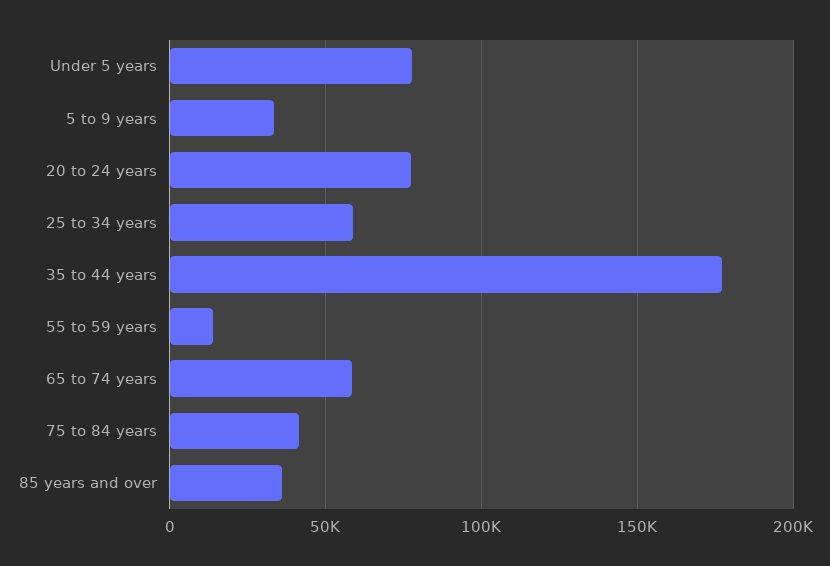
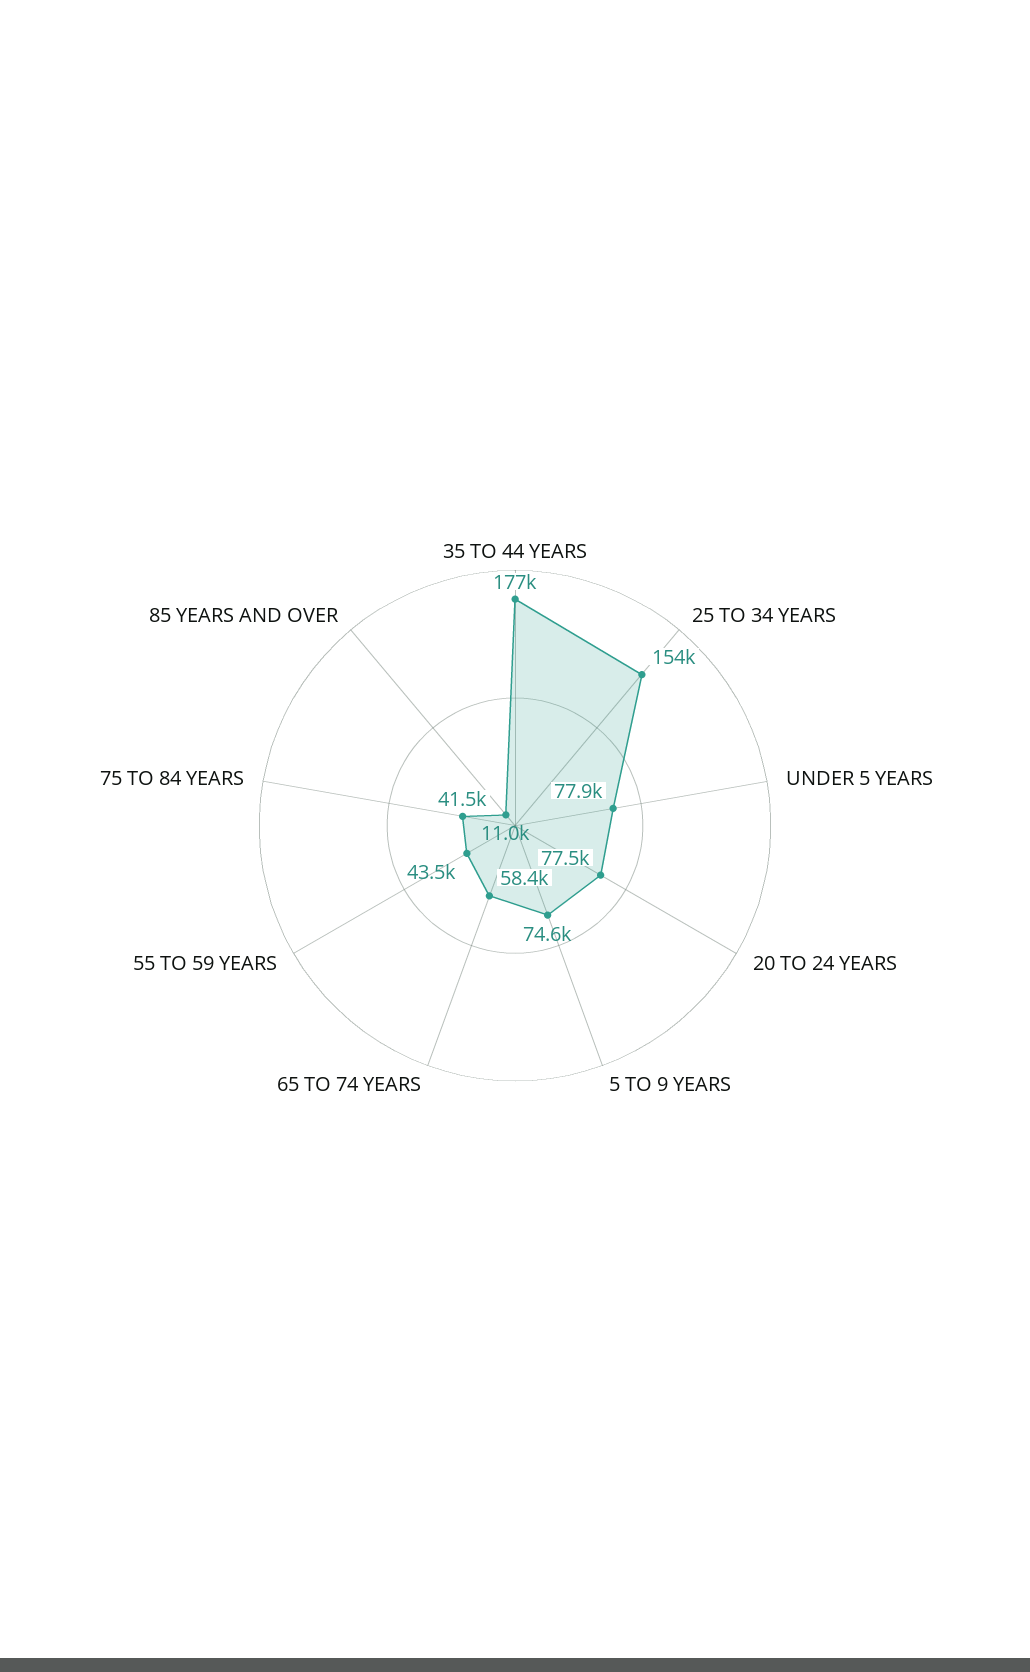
  {
    "Under 5 years": 77900,
-   "5 to 9 years": 35000,
+   "5 to 9 years": 74600,
    "20 to 24 years": 77500,
-   "25 to 34 years": 60000,
+   "25 to 34 years": 154000,
    "35 to 44 years": 177000,
-   "55 to 59 years": 15000,
+   "55 to 59 years": 43500,
    "65 to 74 years": 58400,
    "75 to 84 years": 41500,
-   "85 years and over": 35000
+   "85 years and over": 11000
  }

